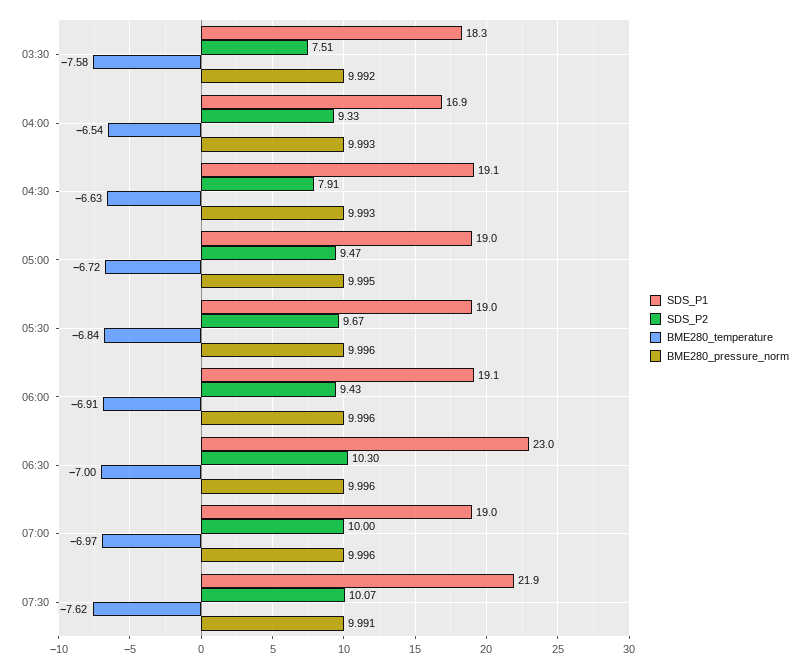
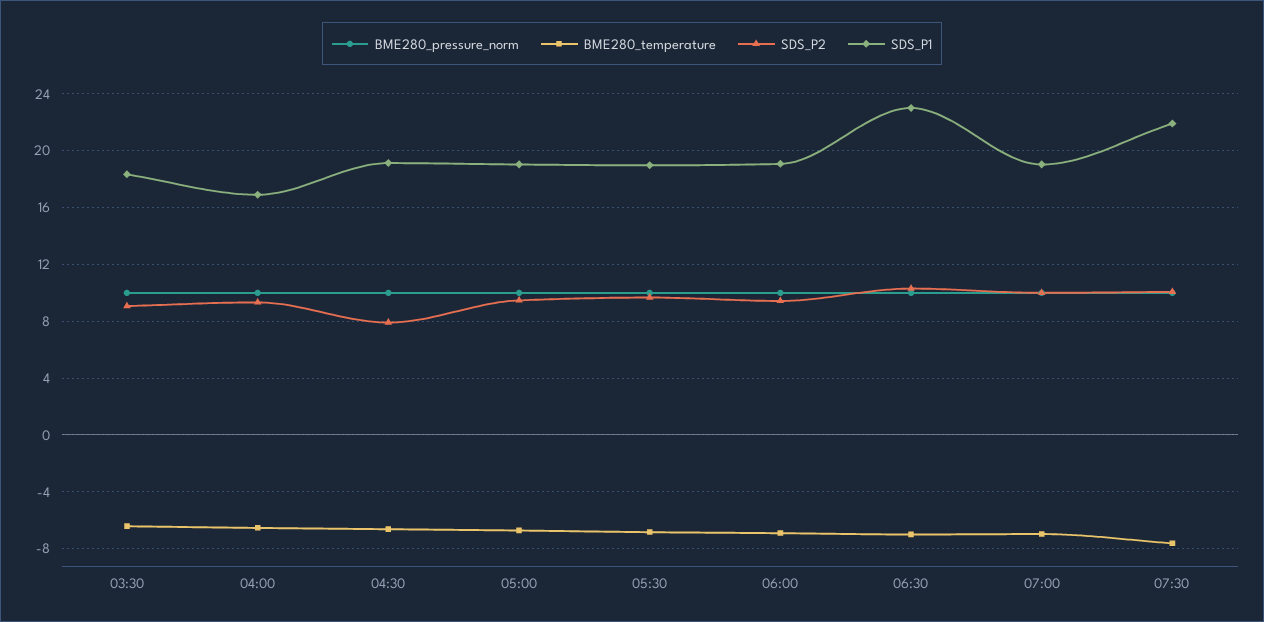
  {
    "SDS_P1": {
      "03:30": 18.3,
      "04:00": 16.9,
      "04:30": 19.1,
      "05:00": 19,
      "05:30": 19,
      "06:00": 19.1,
      "06:30": 23,
      "07:00": 19,
      "07:30": 21.9
    },
    "SDS_P2": {
-     "03:30": 7.51,
+     "03:30": 9,
      "04:00": 9.33,
      "04:30": 7.91,
      "05:00": 9.47,
      "05:30": 9.67,
      "06:00": 9.43,
      "06:30": 10.3,
      "07:00": 10,
      "07:30": 10.07
    },
    "BME280_temperature": {
-     "03:30": -7.58,
+     "03:30": -6.5,
      "04:00": -6.54,
      "04:30": -6.63,
      "05:00": -6.72,
      "05:30": -6.84,
      "06:00": -6.91,
      "06:30": -7,
      "07:00": -6.97,
      "07:30": -7.62
    },
    "BME280_pressure_norm": {
      "03:30": 9.992,
      "04:00": 9.993,
      "04:30": 9.993,
      "05:00": 9.995,
      "05:30": 9.996,
      "06:00": 9.996,
      "06:30": 9.996,
      "07:00": 9.996,
      "07:30": 9.991
    }
  }

